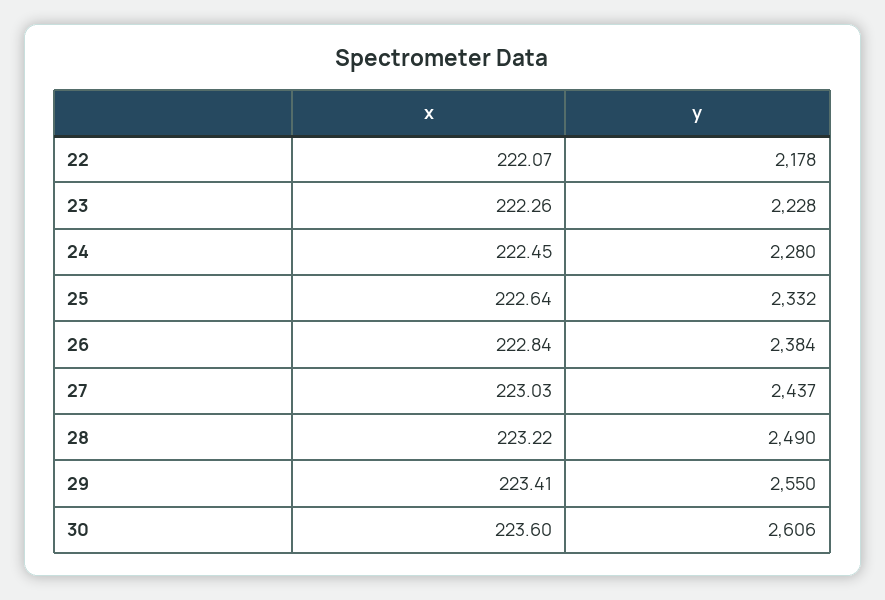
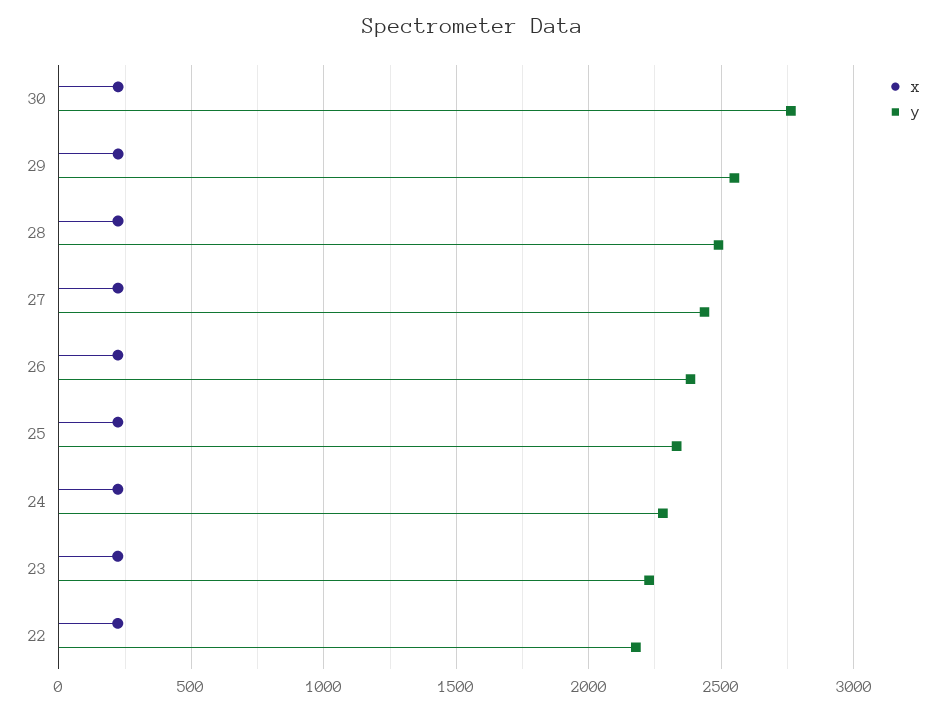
  {
    "x": {
      "22": 222.07,
      "23": 222.26,
      "24": 222.45,
      "25": 222.64,
      "26": 222.84,
      "27": 223.03,
      "28": 223.22,
      "29": 223.41,
      "30": 223.6
    },
    "y": {
      "22": 2178,
      "23": 2228,
      "24": 2280,
      "25": 2332,
      "26": 2384,
      "27": 2437,
      "28": 2490,
      "29": 2550,
-     "30": 2606
+     "30": 2750
    }
  }

